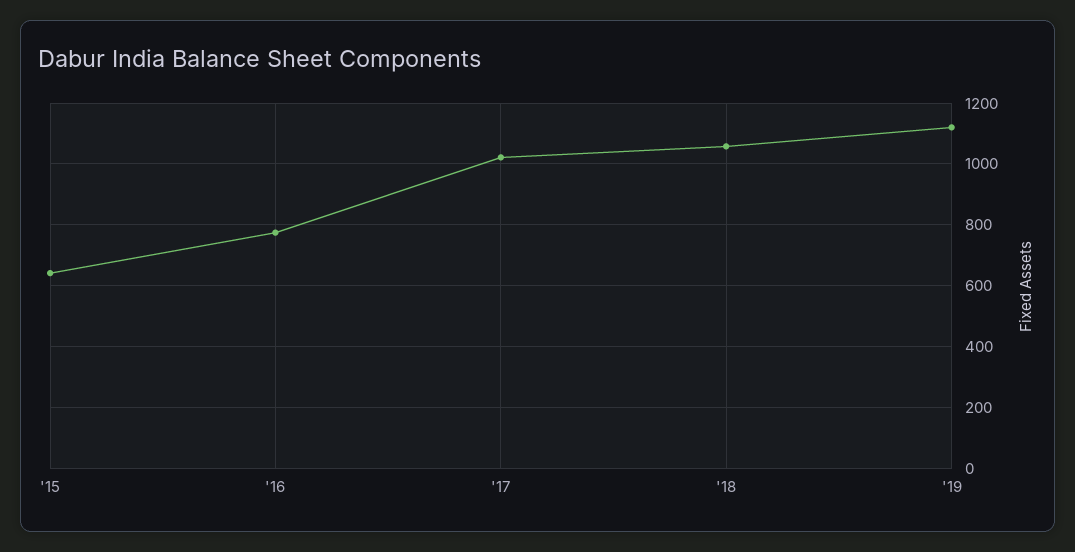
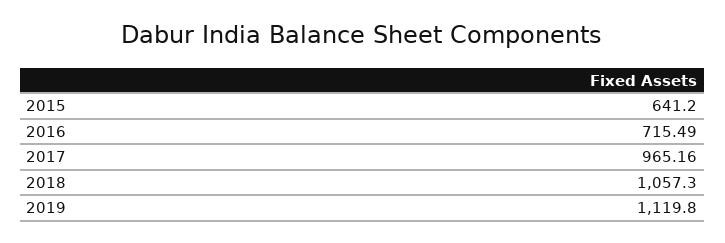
  {
    "'15": 641.2,
-   "'16": 780,
+   "'16": 715.49,
-   "'17": 1020,
+   "'17": 965.16,
    "'18": 1057.3,
    "'19": 1119.8
  }

